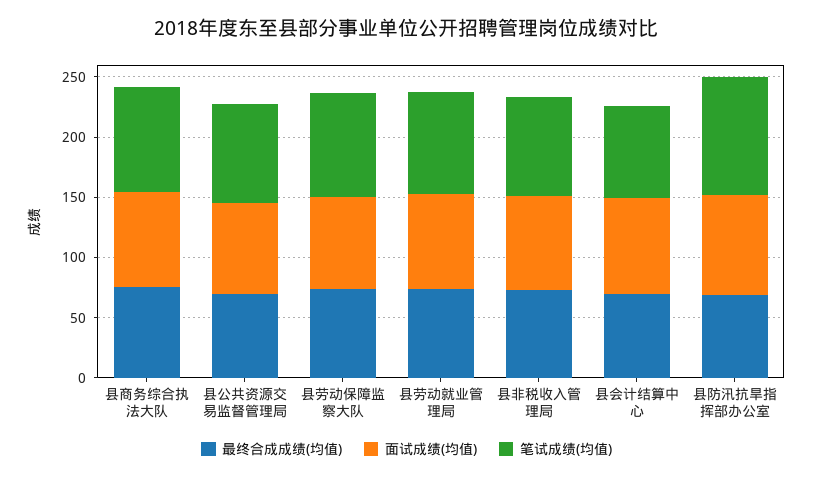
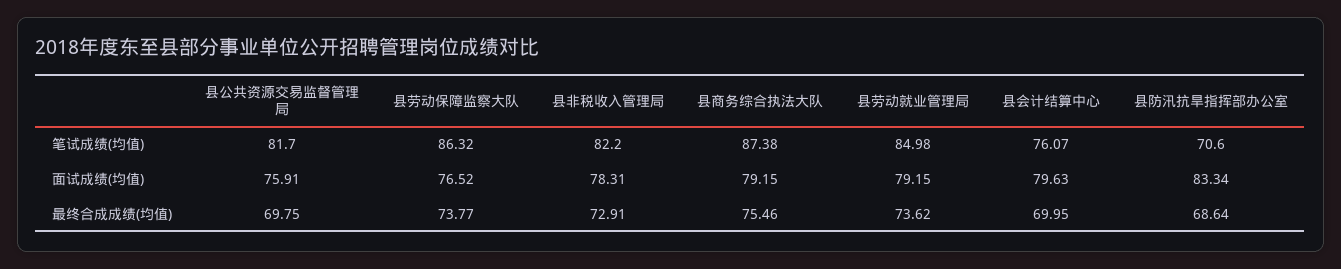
  {
    "最终合成成绩(均值)": {
      "县商务综合执法大队": 75.46,
      "县公共资源交易监督管理局": 69.75,
      "县劳动保障监察大队": 73.77,
      "县劳动就业管理局": 73.62,
      "县非税收入管理局": 72.91,
      "县会计结算中心": 69.95,
      "县防汛抗旱指挥部办公室": 68.64
    },
    "面试成绩(均值)": {
      "县商务综合执法大队": 79.15,
      "县公共资源交易监督管理局": 75.91,
      "县劳动保障监察大队": 76.52,
      "县劳动就业管理局": 79.15,
      "县非税收入管理局": 78.31,
      "县会计结算中心": 79.63,
      "县防汛抗旱指挥部办公室": 83.34
    },
    "笔试成绩(均值)": {
      "县商务综合执法大队": 87.38,
      "县公共资源交易监督管理局": 81.7,
      "县劳动保障监察大队": 86.32,
      "县劳动就业管理局": 84.98,
      "县非税收入管理局": 82.2,
      "县会计结算中心": 76.07,
-     "县防汛抗旱指挥部办公室": 100
+     "县防汛抗旱指挥部办公室": 70.6
    }
  }

